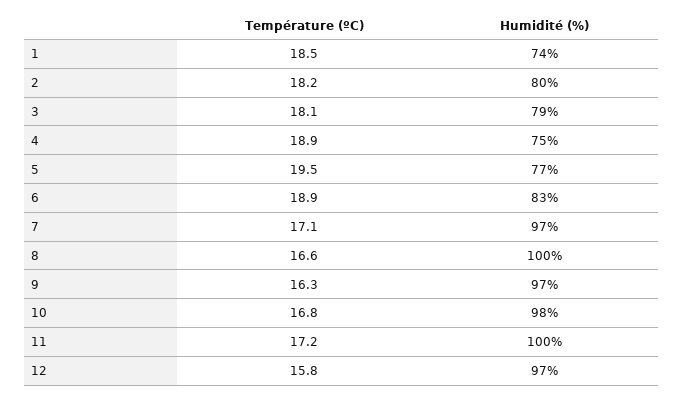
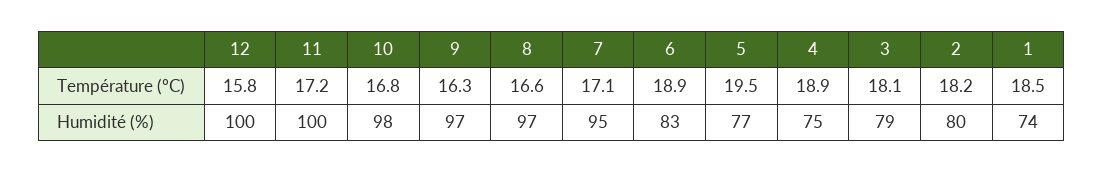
  {
    "Température (ºC)": {
      "1": 18.5,
      "2": 18.2,
      "3": 18.1,
      "4": 18.9,
      "5": 19.5,
      "6": 18.9,
      "7": 17.1,
      "8": 16.6,
      "9": 16.3,
      "10": 16.8,
      "11": 17.2,
      "12": 15.8
    },
    "Humidité (%)": {
      "1": 74,
      "2": 80,
      "3": 79,
      "4": 75,
      "5": 77,
      "6": 83,
-     "7": 97,
+     "7": 95,
-     "8": 100,
+     "8": 97,
      "9": 97,
      "10": 98,
      "11": 100,
-     "12": 97
+     "12": 100
    }
  }

